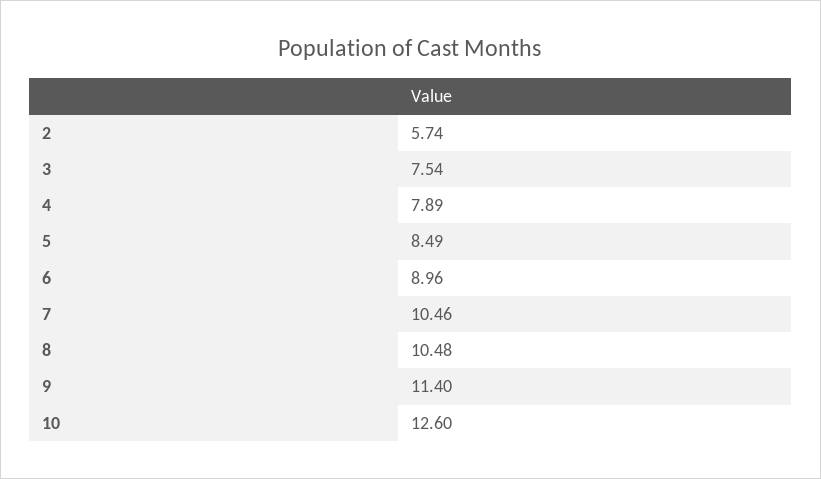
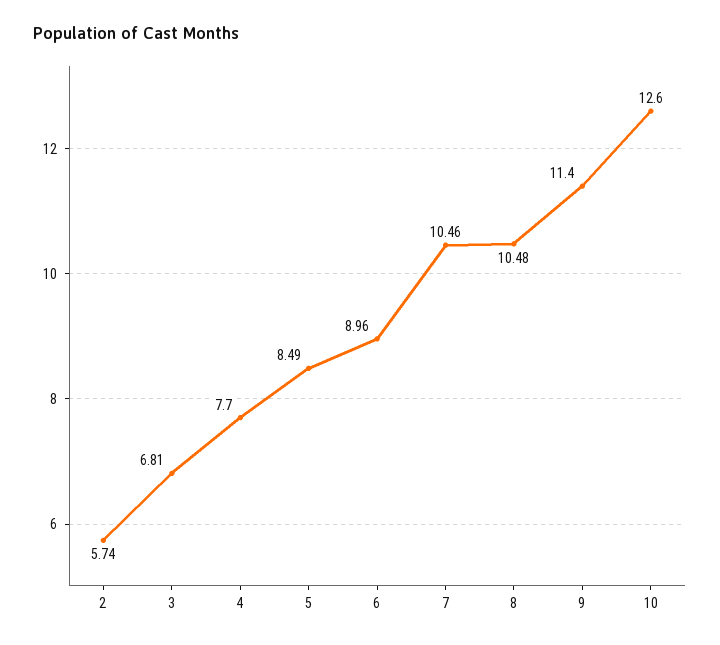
  {
    "2": 5.74,
-   "3": 7.54,
+   "3": 6.81,
-   "4": 7.89,
+   "4": 7.7,
    "5": 8.49,
    "6": 8.96,
    "7": 10.46,
    "8": 10.48,
    "9": 11.4,
    "10": 12.6
  }

